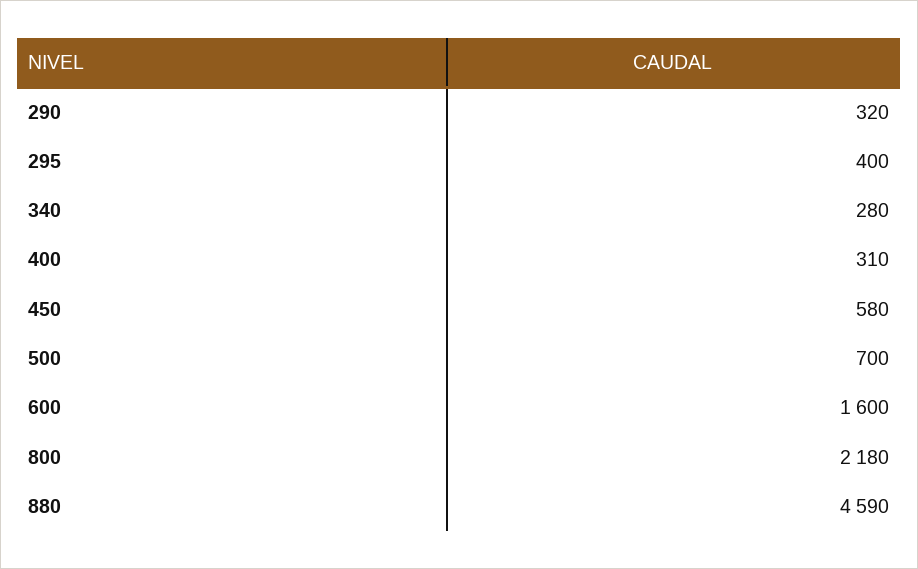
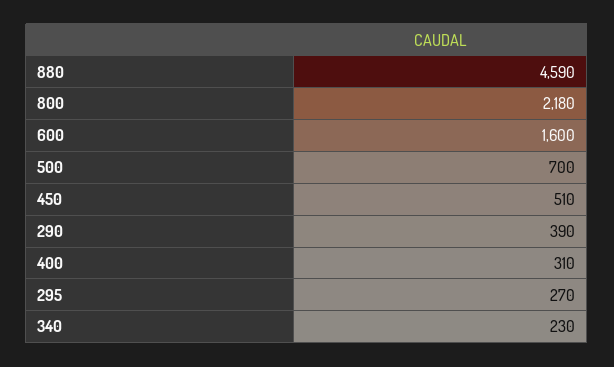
  {
-   "290": 320,
+   "290": 390,
-   "295": 400,
+   "295": 270,
-   "340": 280,
+   "340": 230,
    "400": 310,
-   "450": 580,
+   "450": 510,
    "500": 700,
    "600": 1600,
    "800": 2180,
    "880": 4590
  }

